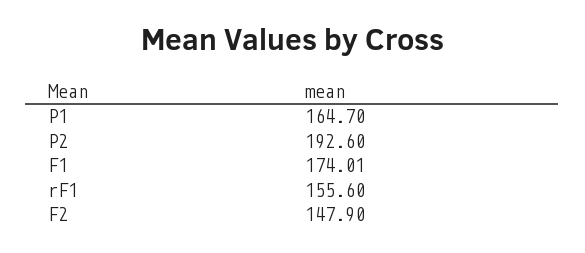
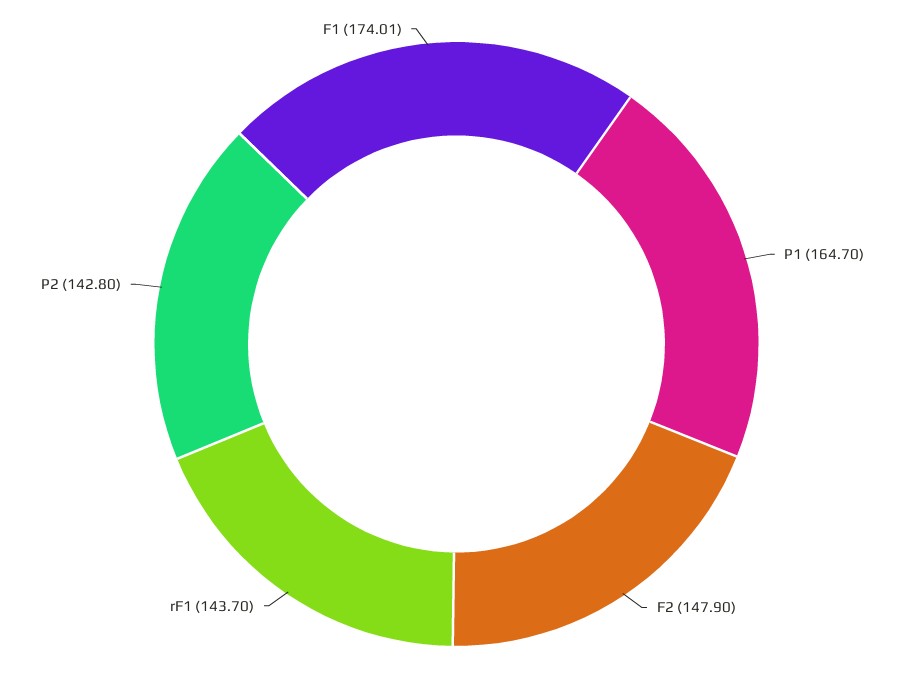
  {
    "P1": 164.7,
-   "P2": 192.6,
+   "P2": 142.8,
    "F1": 174.01,
-   "rF1": 155.6,
+   "rF1": 143.7,
    "F2": 147.9
  }

